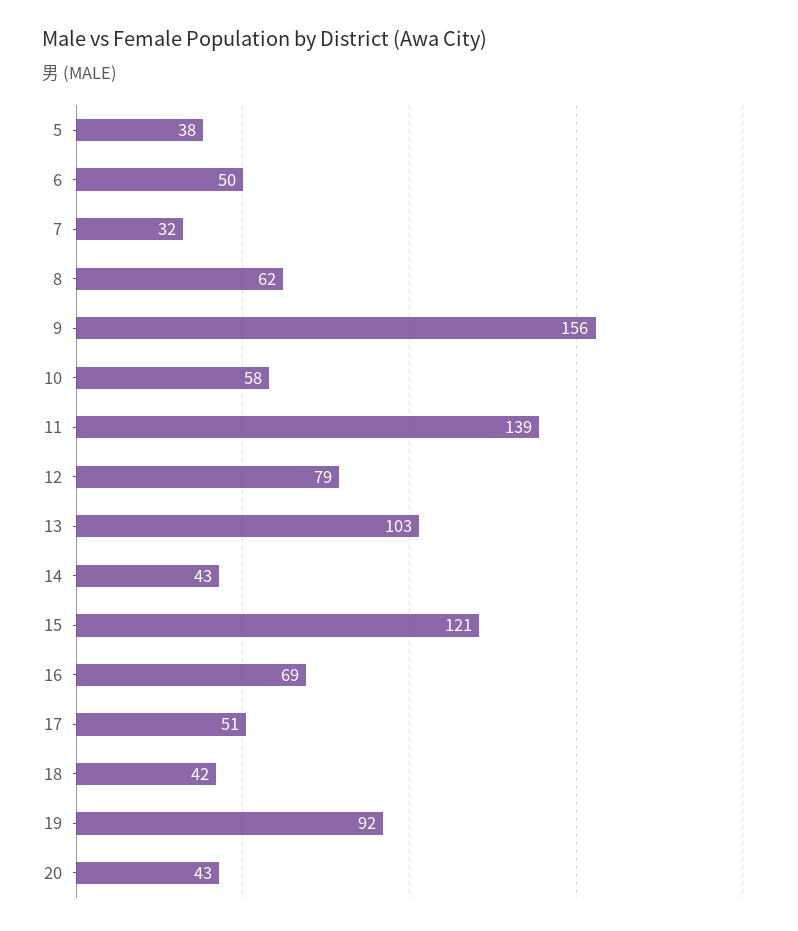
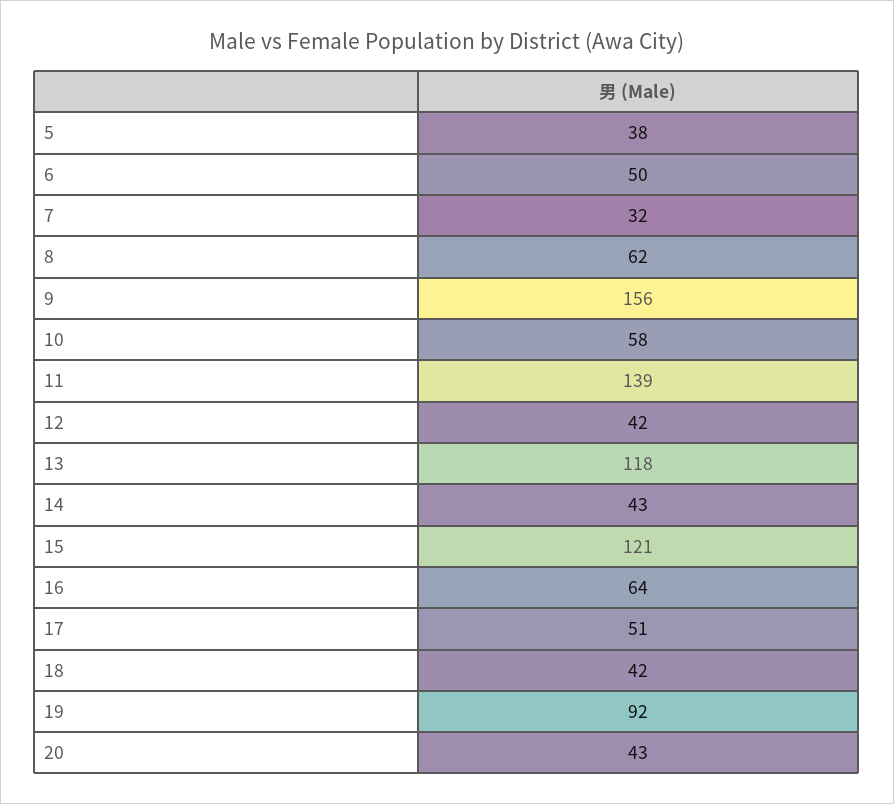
  {
    "5": 38,
    "6": 50,
    "7": 32,
    "8": 62,
    "9": 156,
    "10": 58,
    "11": 139,
-   "12": 79,
+   "12": 42,
-   "13": 103,
+   "13": 118,
    "14": 43,
    "15": 121,
-   "16": 69,
+   "16": 64,
    "17": 51,
    "18": 42,
    "19": 92,
    "20": 43
  }

